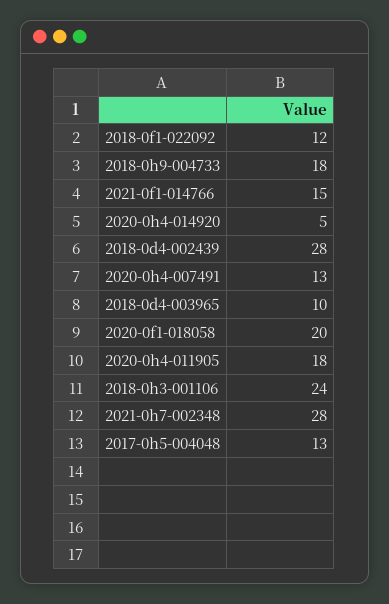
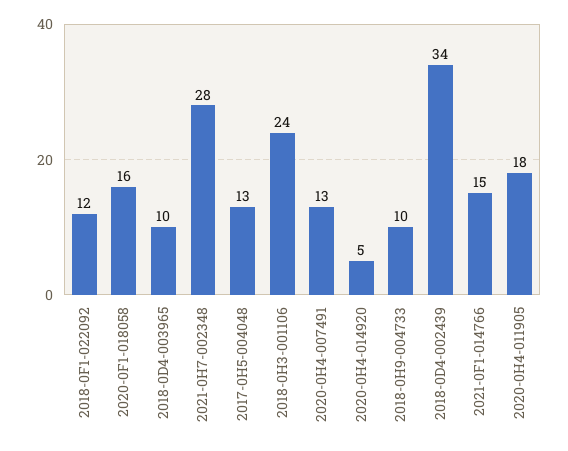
  {
    "2018-0f1-022092": 12,
-   "2018-0h9-004733": 18,
+   "2018-0h9-004733": 10,
    "2021-0f1-014766": 15,
    "2020-0h4-014920": 5,
-   "2018-0d4-002439": 28,
+   "2018-0d4-002439": 34,
    "2020-0h4-007491": 13,
    "2018-0d4-003965": 10,
-   "2020-0f1-018058": 20,
+   "2020-0f1-018058": 16,
    "2020-0h4-011905": 18,
    "2018-0h3-001106": 24,
    "2021-0h7-002348": 28,
    "2017-0h5-004048": 13
  }

